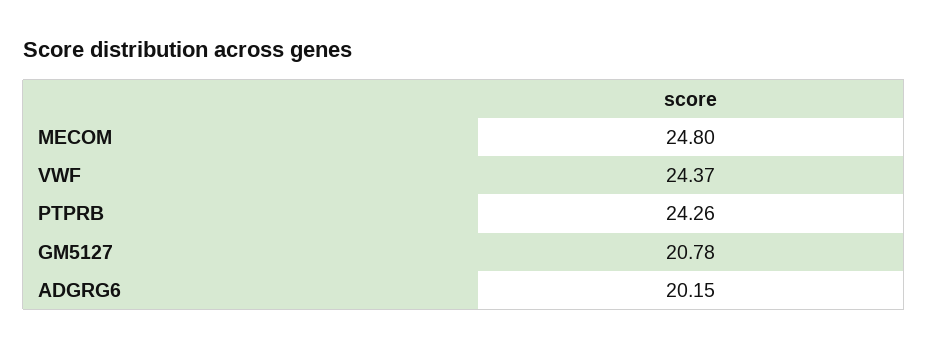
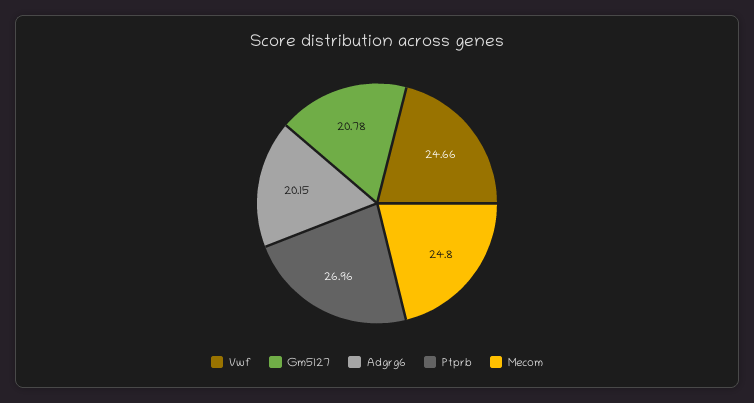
  {
    "MECOM": 24.8,
-   "VWF": 24.37,
+   "VWF": 24.66,
-   "PTPRB": 24.26,
+   "PTPRB": 26.96,
    "GM5127": 20.78,
    "ADGRG6": 20.15
  }

